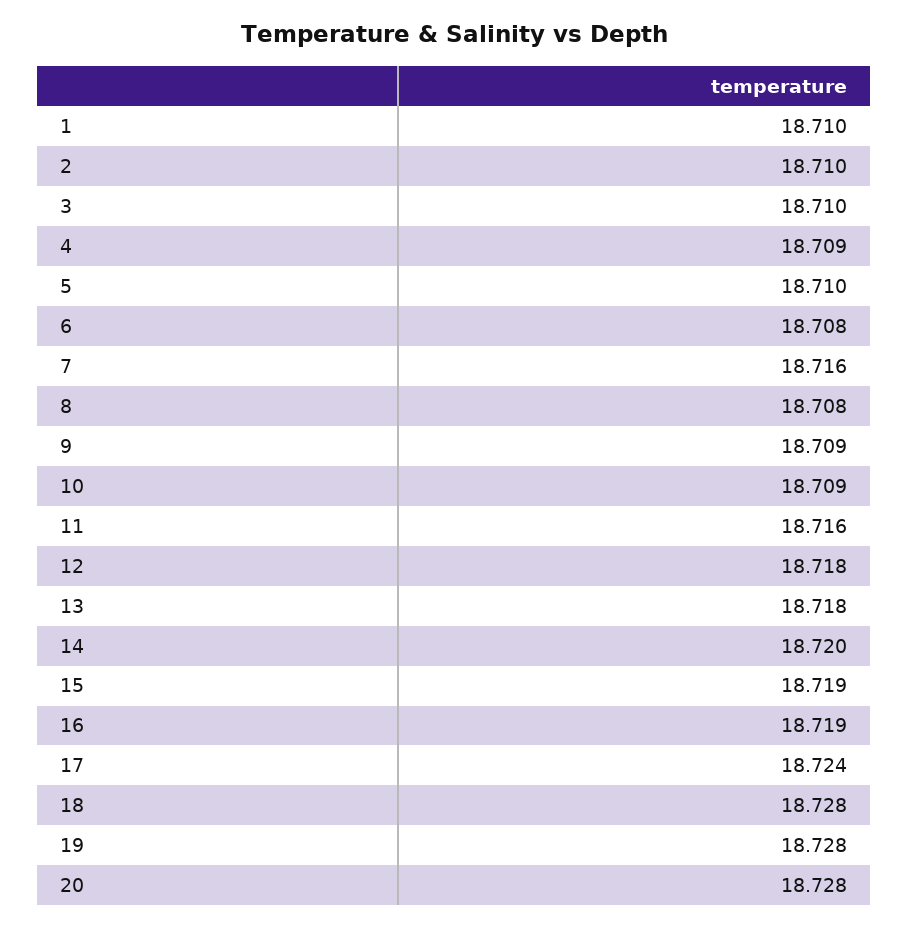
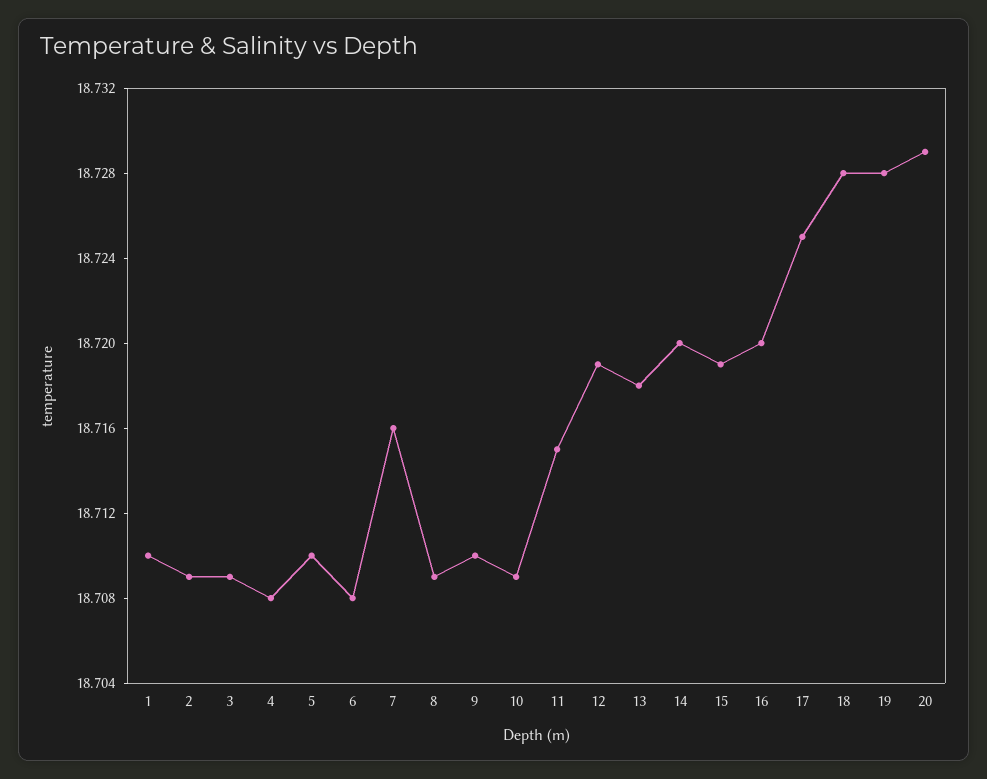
  {
    "1": 18.71,
-   "2": 18.71,
+   "2": 18.709,
-   "3": 18.71,
+   "3": 18.709,
-   "4": 18.709,
+   "4": 18.708,
    "5": 18.71,
    "6": 18.708,
    "7": 18.716,
-   "8": 18.708,
+   "8": 18.709,
-   "9": 18.709,
+   "9": 18.71,
    "10": 18.709,
-   "11": 18.716,
+   "11": 18.715,
-   "12": 18.718,
+   "12": 18.719,
    "13": 18.718,
    "14": 18.72,
    "15": 18.719,
-   "16": 18.719,
+   "16": 18.72,
-   "17": 18.724,
+   "17": 18.725,
    "18": 18.728,
    "19": 18.728,
-   "20": 18.728
+   "20": 18.729
  }

